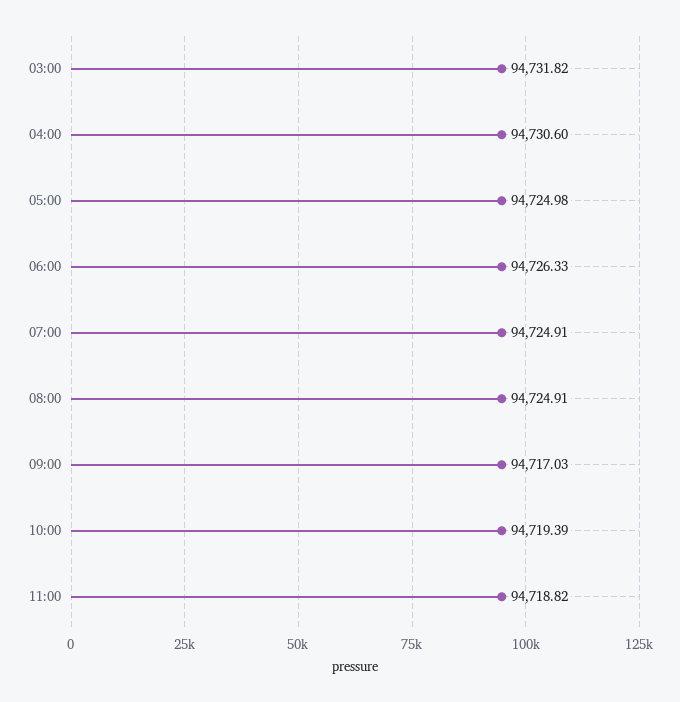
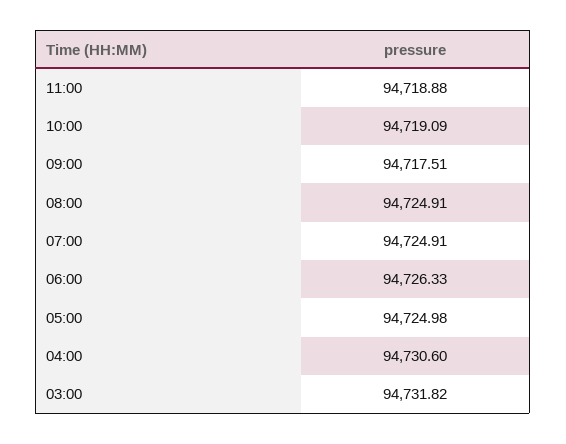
  {
    "03:00": 94731.82,
    "04:00": 94730.6,
    "05:00": 94724.98,
    "06:00": 94726.33,
    "07:00": 94724.91,
    "08:00": 94724.91,
-   "09:00": 94717.03,
+   "09:00": 94717.51,
-   "10:00": 94719.39,
+   "10:00": 94719.09,
-   "11:00": 94718.82
+   "11:00": 94718.88
  }

